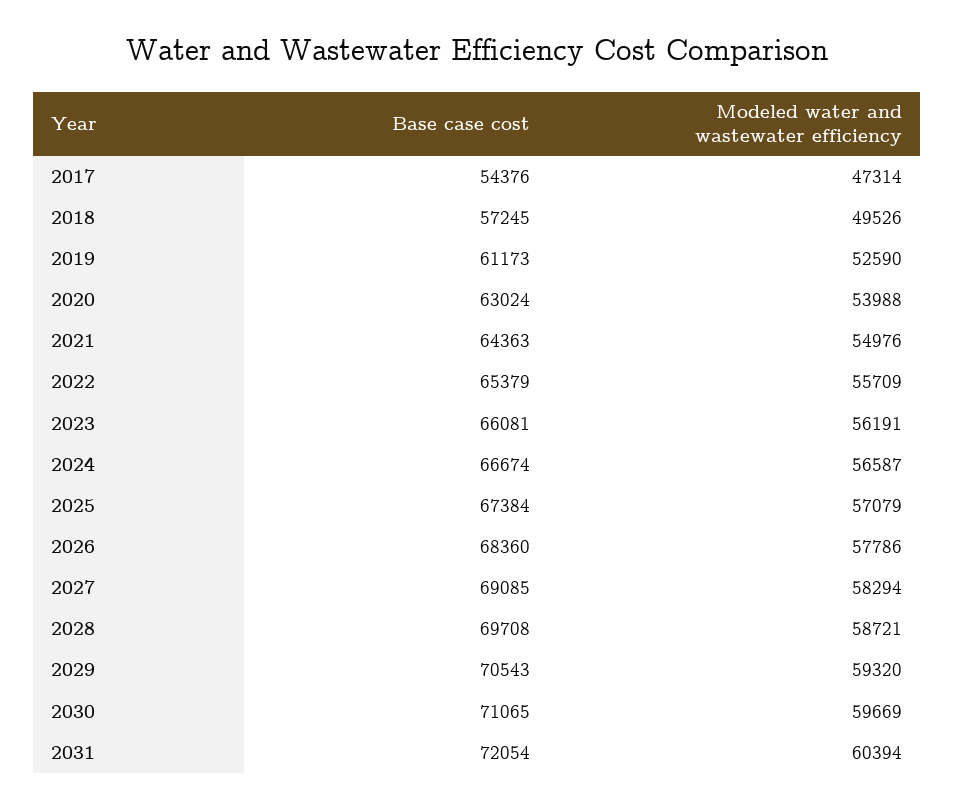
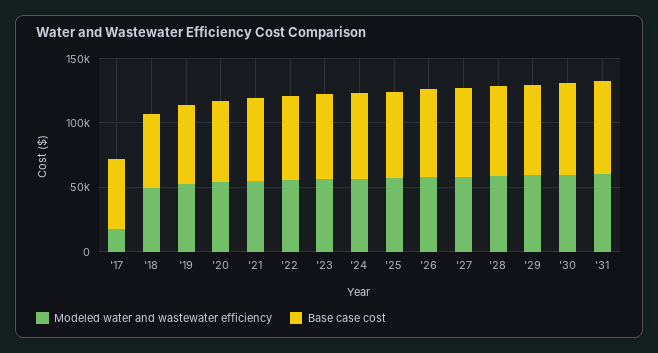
  {
    "Base case cost": {
      "2017": 54376,
      "2018": 57245,
      "2019": 61173,
      "2020": 63024,
      "2021": 64363,
      "2022": 65379,
      "2023": 66081,
      "2024": 66674,
      "2025": 67384,
      "2026": 68360,
      "2027": 69085,
      "2028": 69708,
      "2029": 70543,
      "2030": 71065,
      "2031": 72054
    },
    "Modeled water and wastewater efficiency": {
-     "2017": 47314,
+     "2017": 20000,
      "2018": 49526,
      "2019": 52590,
      "2020": 53988,
      "2021": 54976,
      "2022": 55709,
      "2023": 56191,
      "2024": 56587,
      "2025": 57079,
      "2026": 57786,
      "2027": 58294,
      "2028": 58721,
      "2029": 59320,
      "2030": 59669,
      "2031": 60394
    }
  }

